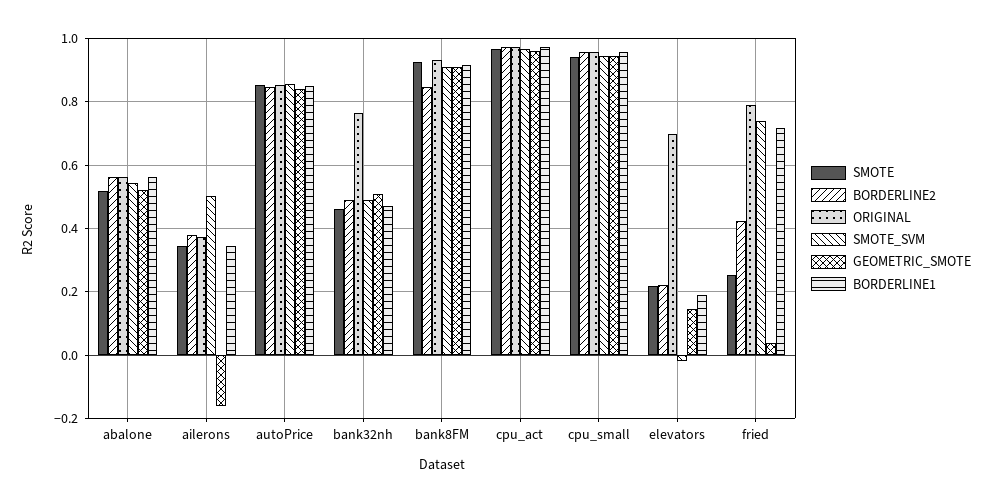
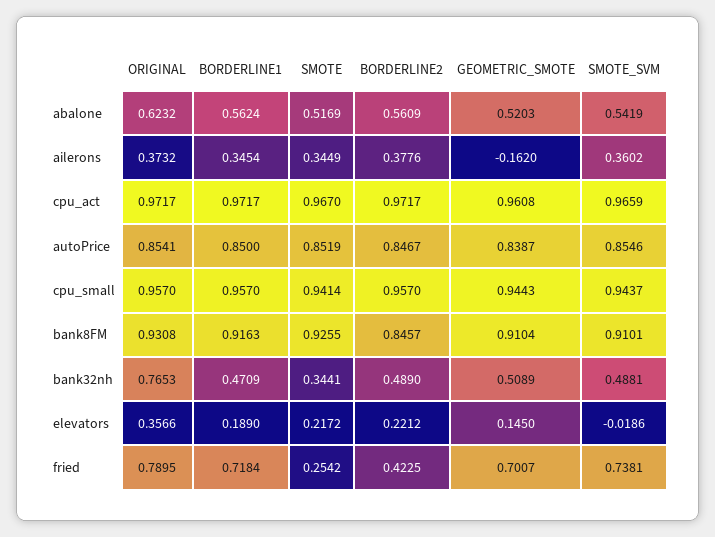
  {
    "SMOTE": {
      "abalone": 0.5169,
      "ailerons": 0.3449,
      "autoPrice": 0.8519,
-     "bank32nh": 0.46,
+     "bank32nh": 0.3441,
      "bank8FM": 0.9255,
      "cpu_act": 0.967,
      "cpu_small": 0.9414,
      "elevators": 0.2172,
      "fried": 0.2542
    },
    "BORDERLINE2": {
      "abalone": 0.5609,
      "ailerons": 0.3776,
      "autoPrice": 0.8467,
      "bank32nh": 0.489,
      "bank8FM": 0.8457,
      "cpu_act": 0.9717,
      "cpu_small": 0.957,
      "elevators": 0.2212,
      "fried": 0.4225
    },
    "ORIGINAL": {
-     "abalone": 0.56,
+     "abalone": 0.6232,
      "ailerons": 0.3732,
      "autoPrice": 0.8541,
      "bank32nh": 0.7653,
      "bank8FM": 0.9308,
      "cpu_act": 0.9717,
      "cpu_small": 0.957,
-     "elevators": 0.7,
+     "elevators": 0.3566,
      "fried": 0.7895
    },
    "SMOTE_SVM": {
      "abalone": 0.5419,
-     "ailerons": 0.5,
+     "ailerons": 0.3602,
      "autoPrice": 0.8546,
      "bank32nh": 0.4881,
      "bank8FM": 0.9101,
      "cpu_act": 0.9659,
      "cpu_small": 0.9437,
      "elevators": -0.0186,
      "fried": 0.7381
    },
    "GEOMETRIC_SMOTE": {
      "abalone": 0.5203,
      "ailerons": -0.162,
      "autoPrice": 0.8387,
      "bank32nh": 0.5089,
      "bank8FM": 0.9104,
      "cpu_act": 0.9608,
      "cpu_small": 0.9443,
      "elevators": 0.145,
-     "fried": 0.04
+     "fried": 0.7007
    },
    "BORDERLINE1": {
      "abalone": 0.5624,
      "ailerons": 0.3454,
      "autoPrice": 0.85,
      "bank32nh": 0.4709,
      "bank8FM": 0.9163,
      "cpu_act": 0.9717,
      "cpu_small": 0.957,
      "elevators": 0.189,
      "fried": 0.7184
    }
  }

